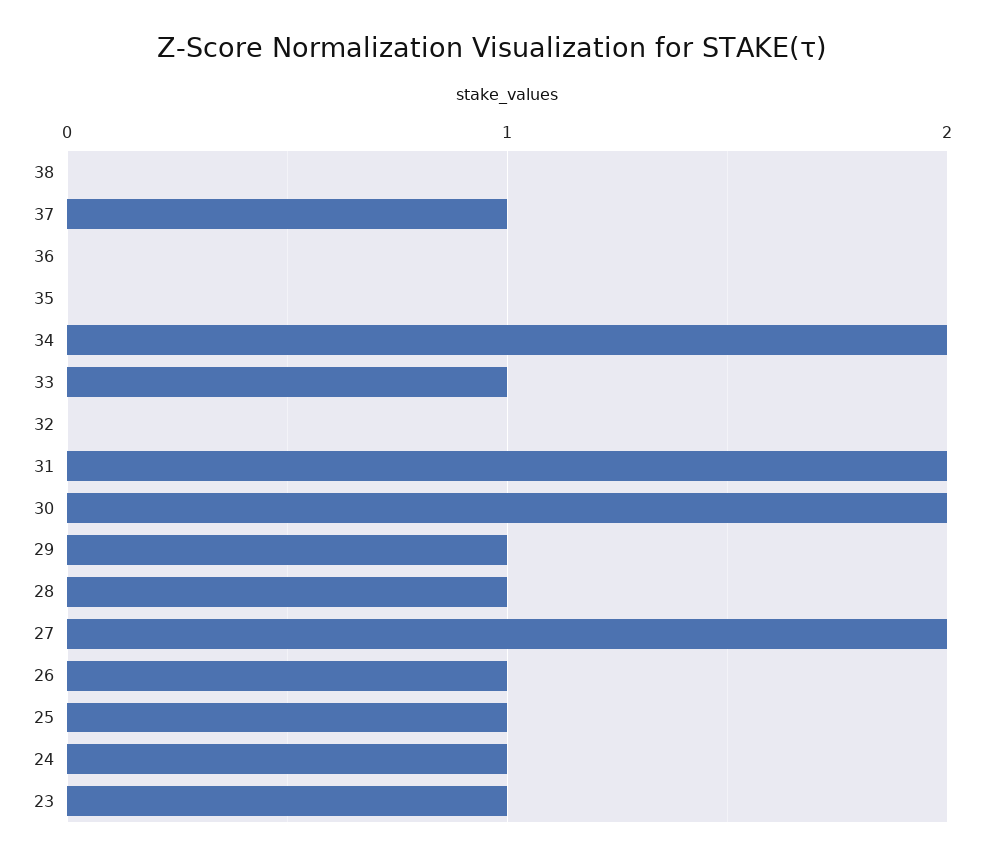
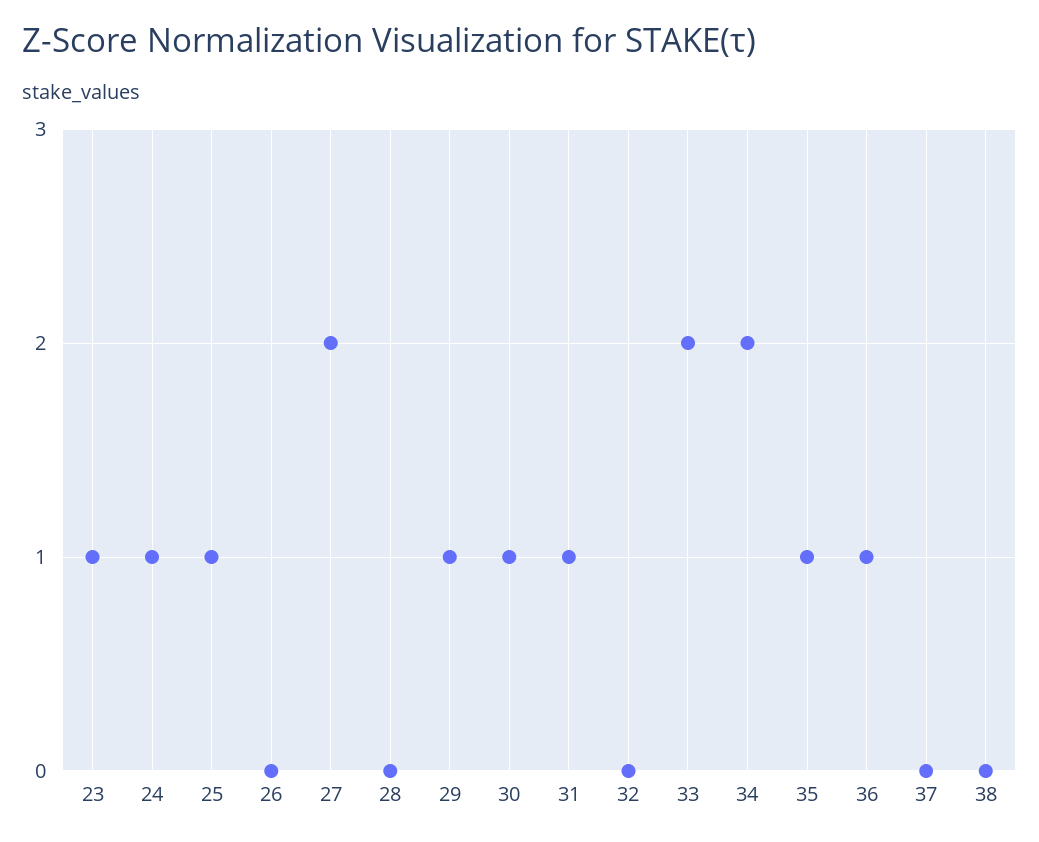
  {
    "38": 0,
-   "37": 1,
+   "37": 0,
-   "36": 0,
+   "36": 1,
-   "35": 0,
+   "35": 1,
    "34": 2,
-   "33": 1,
+   "33": 2,
    "32": 0,
-   "31": 2,
+   "31": 1,
-   "30": 2,
+   "30": 1,
    "29": 1,
-   "28": 1,
+   "28": 0,
    "27": 2,
-   "26": 1,
+   "26": 0,
    "25": 1,
    "24": 1,
    "23": 1
  }

